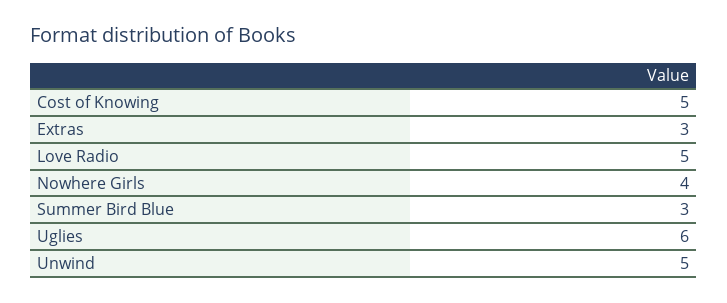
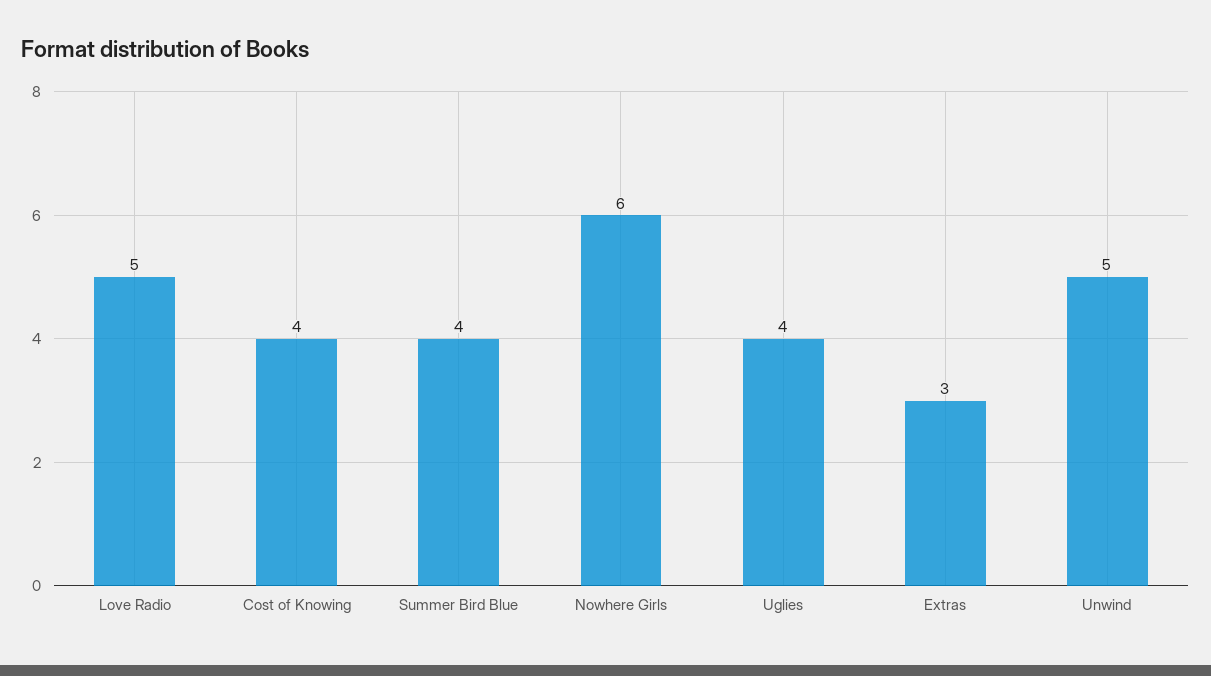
  {
-   "Cost of Knowing": 5,
+   "Cost of Knowing": 4,
    "Extras": 3,
    "Love Radio": 5,
-   "Nowhere Girls": 4,
+   "Nowhere Girls": 6,
-   "Summer Bird Blue": 3,
+   "Summer Bird Blue": 4,
-   "Uglies": 6,
+   "Uglies": 4,
    "Unwind": 5
  }

